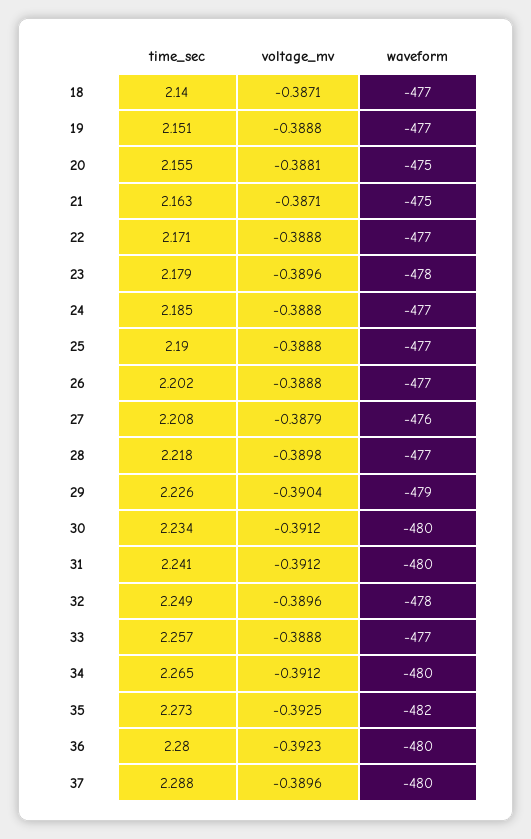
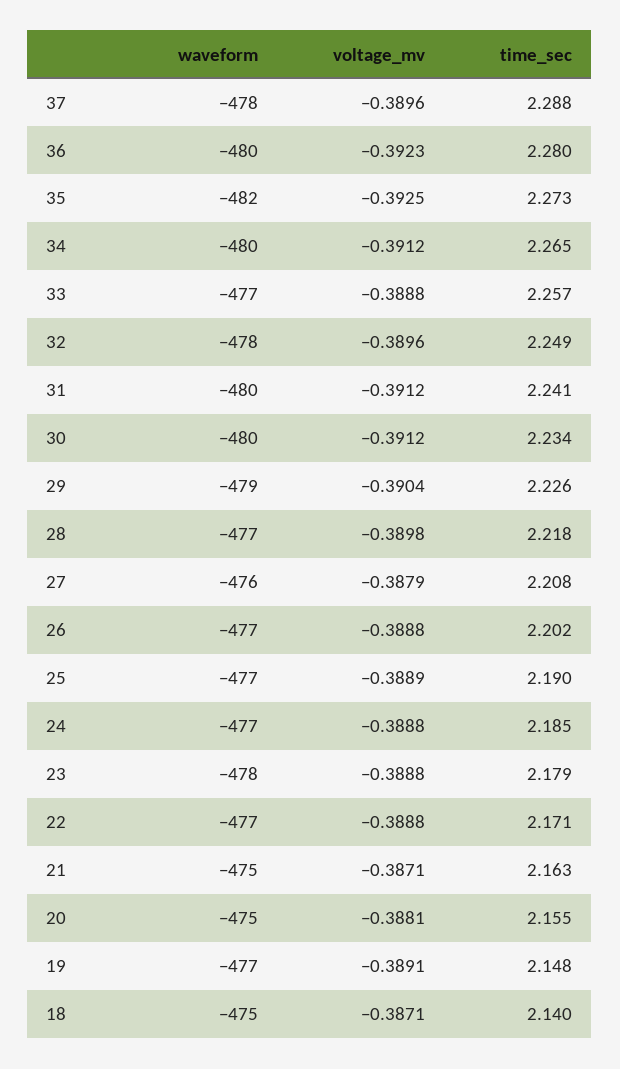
  {
    "time_sec": {
      "18": 2.14,
-     "19": 2.151,
+     "19": 2.148,
      "20": 2.155,
      "21": 2.163,
      "22": 2.171,
      "23": 2.179,
      "24": 2.185,
      "25": 2.19,
      "26": 2.202,
      "27": 2.208,
      "28": 2.218,
      "29": 2.226,
      "30": 2.234,
      "31": 2.241,
      "32": 2.249,
      "33": 2.257,
      "34": 2.265,
      "35": 2.273,
      "36": 2.28,
      "37": 2.288
    },
    "voltage_mv": {
      "18": -0.3871,
-     "19": -0.3888,
+     "19": -0.3891,
      "20": -0.3881,
      "21": -0.3871,
      "22": -0.3888,
-     "23": -0.3896,
+     "23": -0.3888,
      "24": -0.3888,
-     "25": -0.3888,
+     "25": -0.3889,
      "26": -0.3888,
      "27": -0.3879,
      "28": -0.3898,
      "29": -0.3904,
      "30": -0.3912,
      "31": -0.3912,
      "32": -0.3896,
      "33": -0.3888,
      "34": -0.3912,
      "35": -0.3925,
      "36": -0.3923,
      "37": -0.3896
    },
    "waveform": {
-     "18": -477,
+     "18": -475,
      "19": -477,
      "20": -475,
      "21": -475,
      "22": -477,
      "23": -478,
      "24": -477,
      "25": -477,
      "26": -477,
      "27": -476,
      "28": -477,
      "29": -479,
      "30": -480,
      "31": -480,
      "32": -478,
      "33": -477,
      "34": -480,
      "35": -482,
      "36": -480,
-     "37": -480
+     "37": -478
    }
  }

